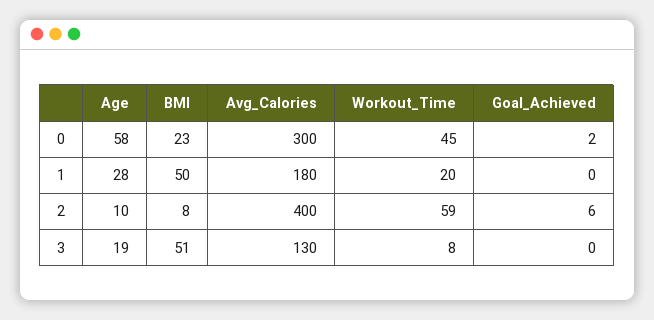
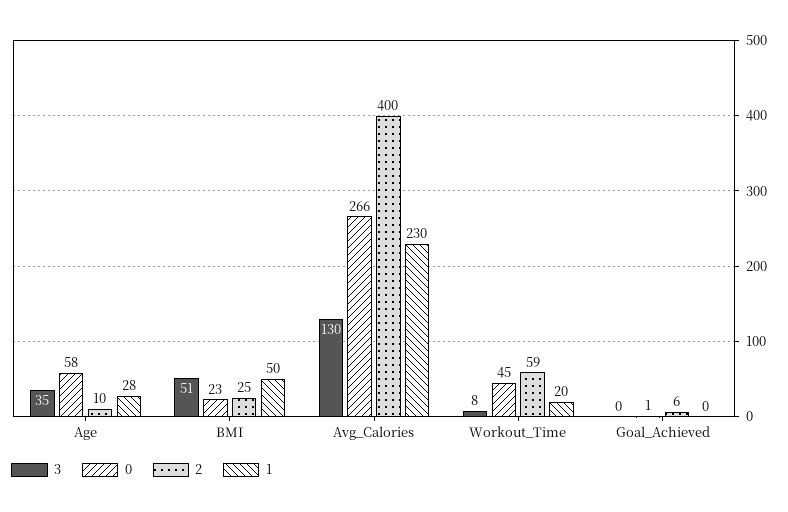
  {
    "0": {
      "Age": 58,
      "BMI": 23,
-     "Avg_Calories": 300,
+     "Avg_Calories": 266,
      "Workout_Time": 45,
-     "Goal_Achieved": 2
+     "Goal_Achieved": 1
    },
    "1": {
      "Age": 28,
      "BMI": 50,
-     "Avg_Calories": 180,
+     "Avg_Calories": 230,
      "Workout_Time": 20,
      "Goal_Achieved": 0
    },
    "2": {
      "Age": 10,
-     "BMI": 8,
+     "BMI": 25,
      "Avg_Calories": 400,
      "Workout_Time": 59,
      "Goal_Achieved": 6
    },
    "3": {
-     "Age": 19,
+     "Age": 35,
      "BMI": 51,
      "Avg_Calories": 130,
      "Workout_Time": 8,
      "Goal_Achieved": 0
    }
  }

